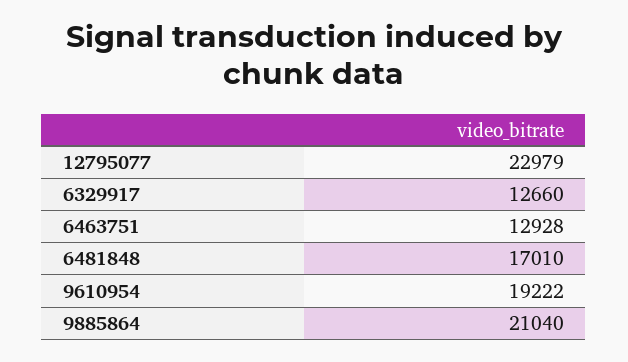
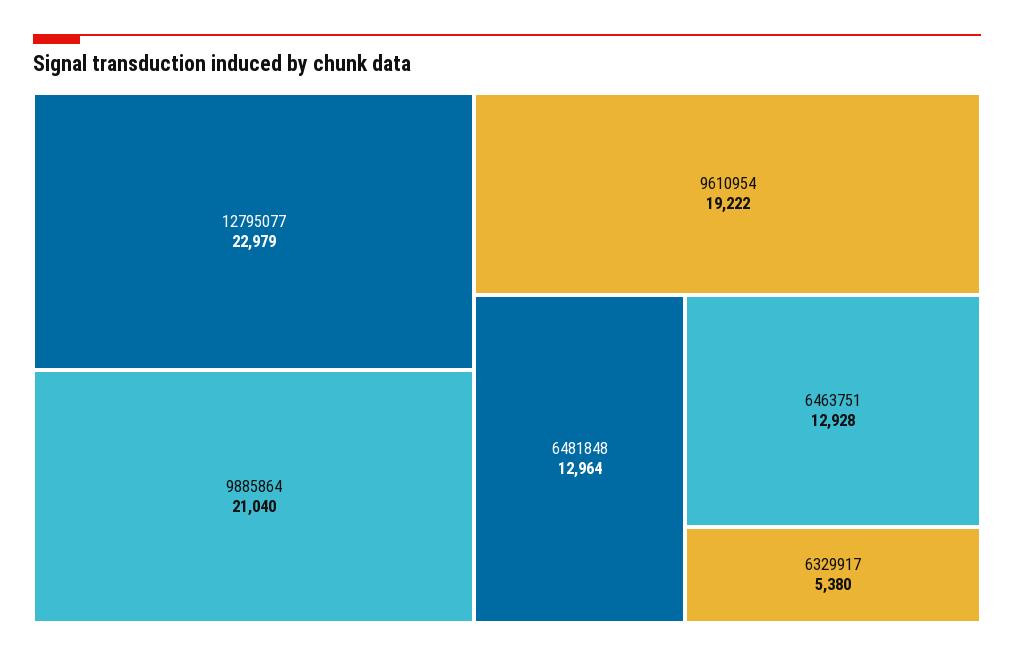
  {
    "12795077": 22979,
-   "6329917": 12660,
+   "6329917": 5380,
    "6463751": 12928,
-   "6481848": 17010,
+   "6481848": 12964,
    "9610954": 19222,
    "9885864": 21040
  }

